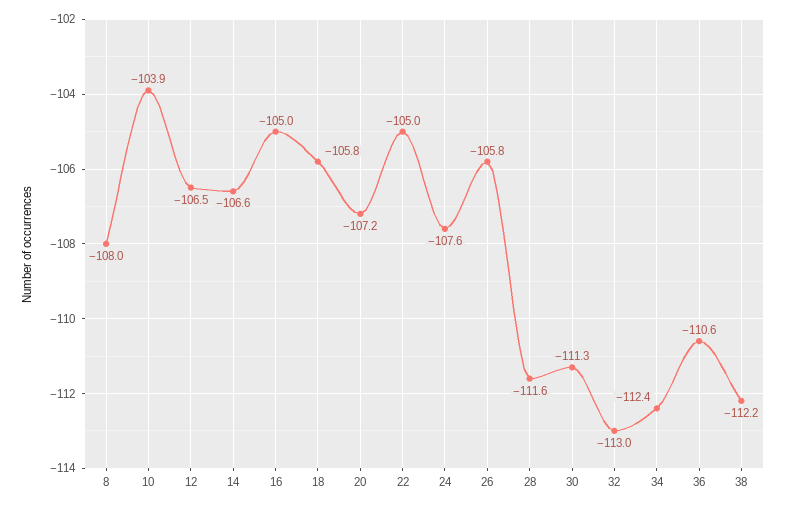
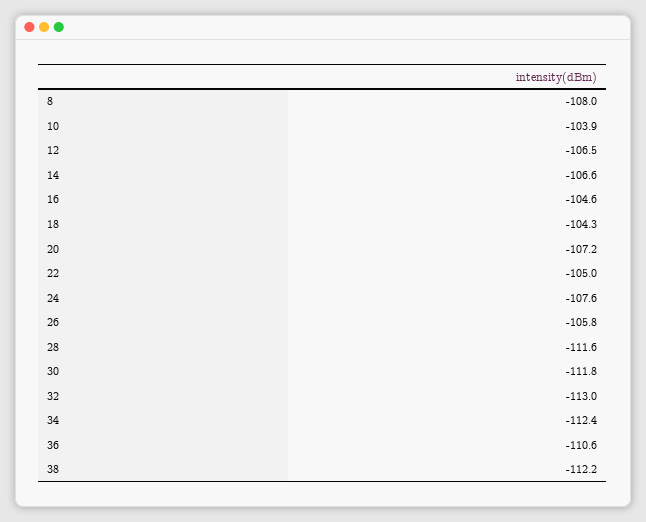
  {
    "8": -108,
    "10": -103.9,
    "12": -106.5,
    "14": -106.6,
-   "16": -105,
+   "16": -104.6,
-   "18": -105.8,
+   "18": -104.3,
    "20": -107.2,
    "22": -105,
    "24": -107.6,
    "26": -105.8,
    "28": -111.6,
-   "30": -111.3,
+   "30": -111.8,
    "32": -113,
    "34": -112.4,
    "36": -110.6,
    "38": -112.2
  }

